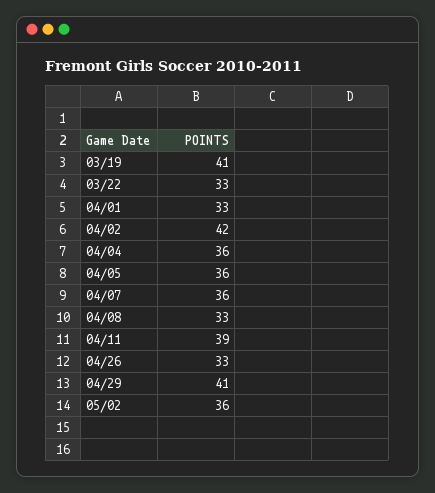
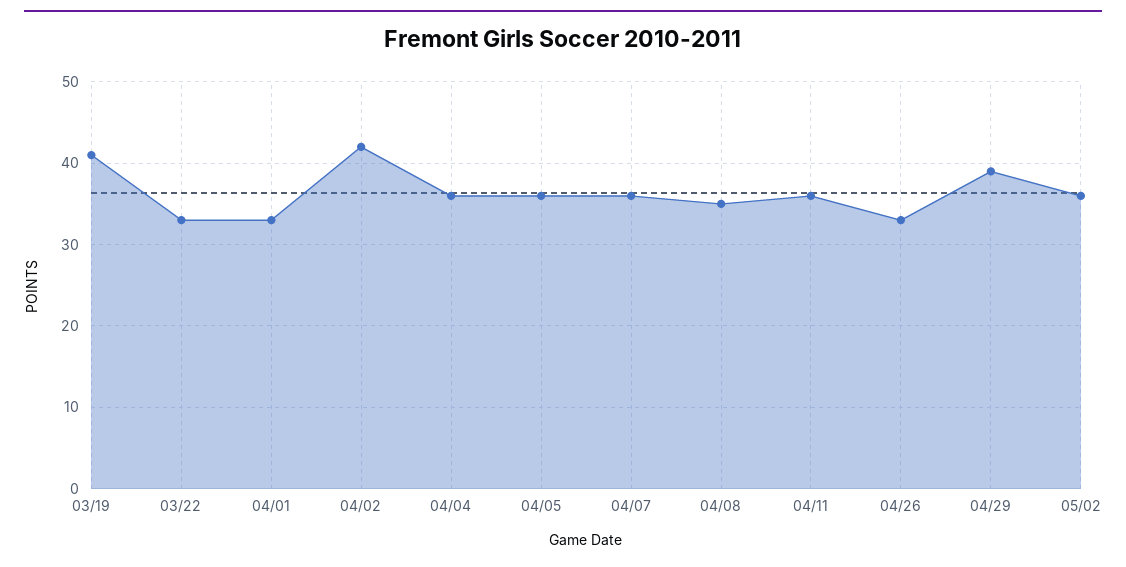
  {
    "03/19": 41,
    "03/22": 33,
    "04/01": 33,
    "04/02": 42,
    "04/04": 36,
    "04/05": 36,
    "04/07": 36,
-   "04/08": 33,
+   "04/08": 35,
-   "04/11": 39,
+   "04/11": 36,
    "04/26": 33,
-   "04/29": 41,
+   "04/29": 39,
    "05/02": 36
  }

